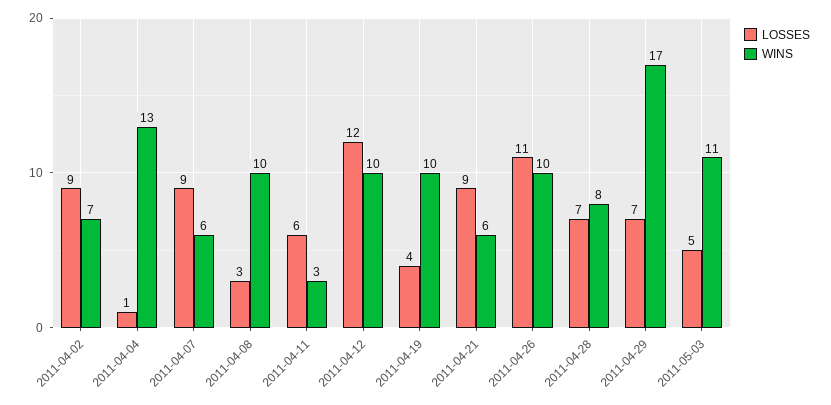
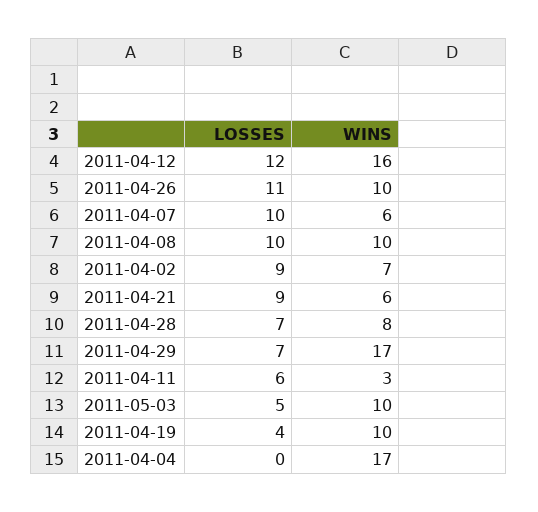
  {
    "LOSSES": {
      "2011-04-02": 9,
-     "2011-04-04": 1,
+     "2011-04-04": 0,
-     "2011-04-07": 9,
+     "2011-04-07": 10,
-     "2011-04-08": 3,
+     "2011-04-08": 10,
      "2011-04-11": 6,
      "2011-04-12": 12,
      "2011-04-19": 4,
      "2011-04-21": 9,
      "2011-04-26": 11,
      "2011-04-28": 7,
      "2011-04-29": 7,
      "2011-05-03": 5
    },
    "WINS": {
      "2011-04-02": 7,
-     "2011-04-04": 13,
+     "2011-04-04": 17,
      "2011-04-07": 6,
      "2011-04-08": 10,
      "2011-04-11": 3,
-     "2011-04-12": 10,
+     "2011-04-12": 16,
      "2011-04-19": 10,
      "2011-04-21": 6,
      "2011-04-26": 10,
      "2011-04-28": 8,
      "2011-04-29": 17,
-     "2011-05-03": 11
+     "2011-05-03": 10
    }
  }

